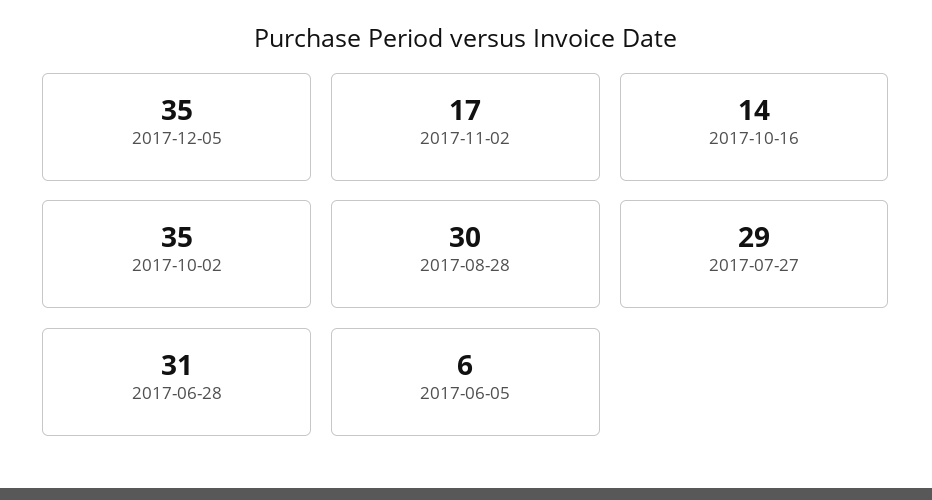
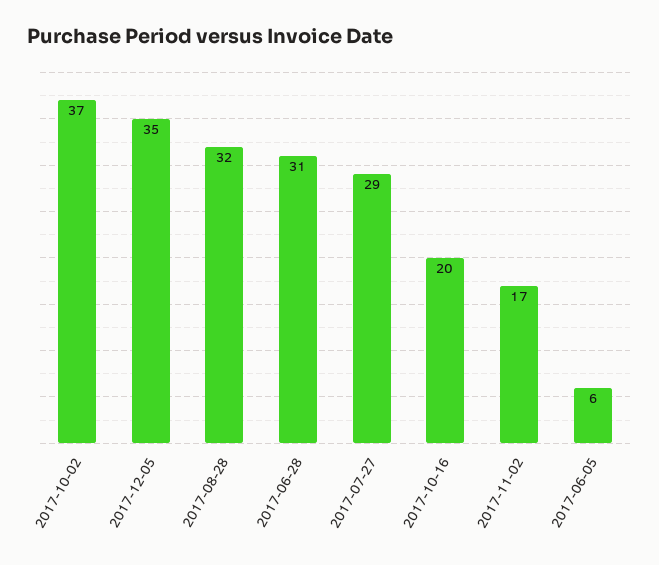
  {
    "2017-12-05": 35,
    "2017-11-02": 17,
-   "2017-10-16": 14,
+   "2017-10-16": 20,
-   "2017-10-02": 35,
+   "2017-10-02": 37,
-   "2017-08-28": 30,
+   "2017-08-28": 32,
    "2017-07-27": 29,
    "2017-06-28": 31,
    "2017-06-05": 6
  }

